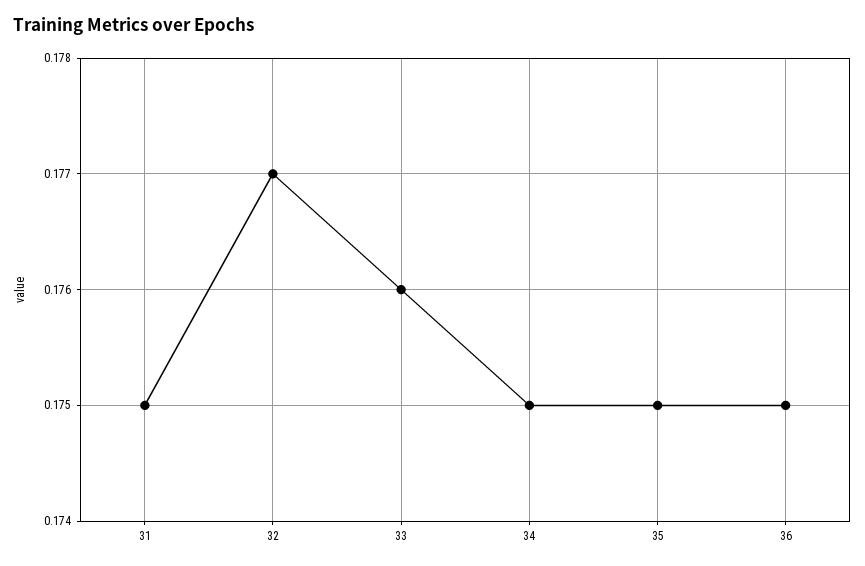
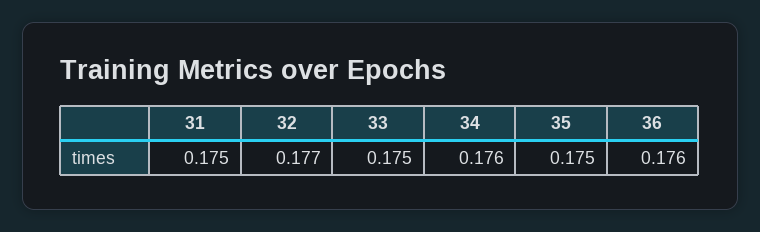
  {
    "31": 0.175,
    "32": 0.177,
-   "33": 0.176,
+   "33": 0.175,
-   "34": 0.175,
+   "34": 0.176,
    "35": 0.175,
-   "36": 0.175
+   "36": 0.176
  }

